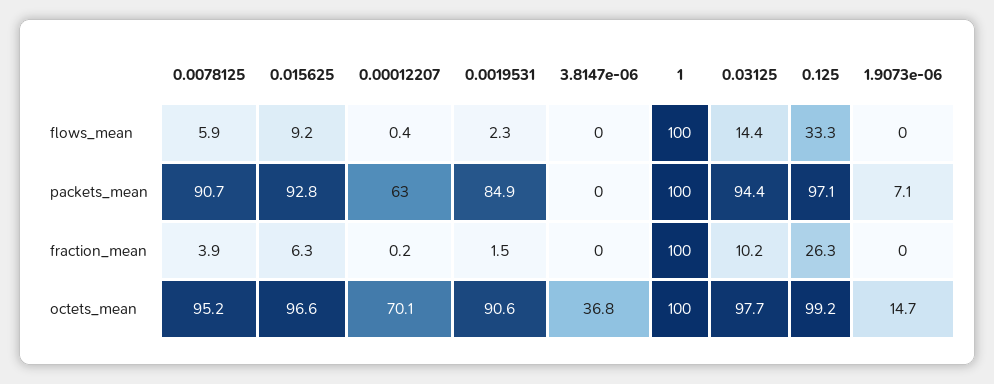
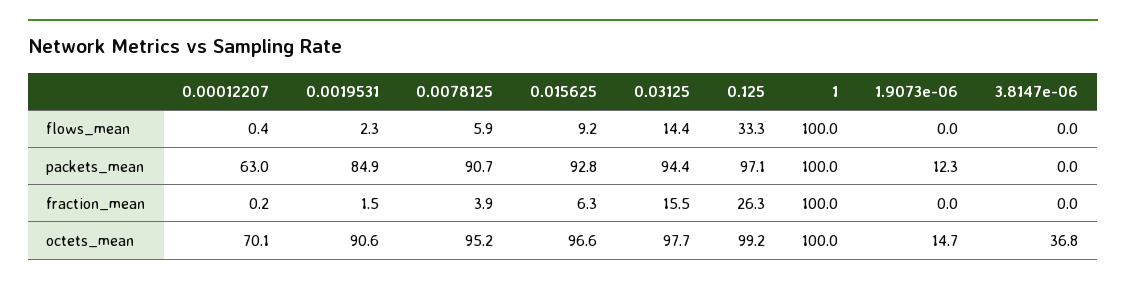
  {
    "0.0078125": {
      "flows_mean": 5.9,
      "packets_mean": 90.7,
      "fraction_mean": 3.9,
      "octets_mean": 95.2
    },
    "0.015625": {
      "flows_mean": 9.2,
      "packets_mean": 92.8,
      "fraction_mean": 6.3,
      "octets_mean": 96.6
    },
    "0.00012207": {
      "flows_mean": 0.4,
      "packets_mean": 63,
      "fraction_mean": 0.2,
      "octets_mean": 70.1
    },
    "0.0019531": {
      "flows_mean": 2.3,
      "packets_mean": 84.9,
      "fraction_mean": 1.5,
      "octets_mean": 90.6
    },
    "3.8147e-06": {
      "flows_mean": 0,
      "packets_mean": 0,
      "fraction_mean": 0,
      "octets_mean": 36.8
    },
    "1": {
      "flows_mean": 100,
      "packets_mean": 100,
      "fraction_mean": 100,
      "octets_mean": 100
    },
    "0.03125": {
      "flows_mean": 14.4,
      "packets_mean": 94.4,
-     "fraction_mean": 10.2,
+     "fraction_mean": 15.5,
      "octets_mean": 97.7
    },
    "0.125": {
      "flows_mean": 33.3,
      "packets_mean": 97.1,
      "fraction_mean": 26.3,
      "octets_mean": 99.2
    },
    "1.9073e-06": {
      "flows_mean": 0,
-     "packets_mean": 7.1,
+     "packets_mean": 12.3,
      "fraction_mean": 0,
      "octets_mean": 14.7
    }
  }

